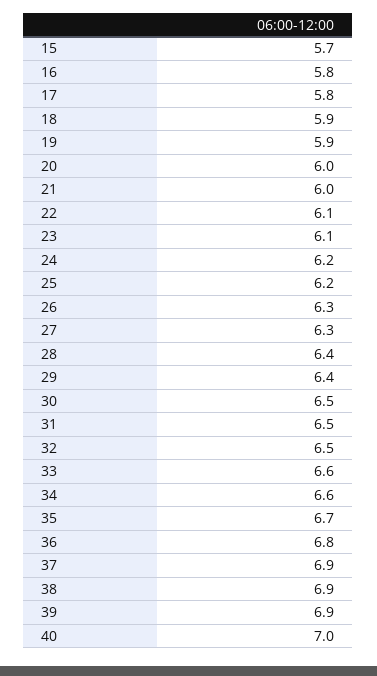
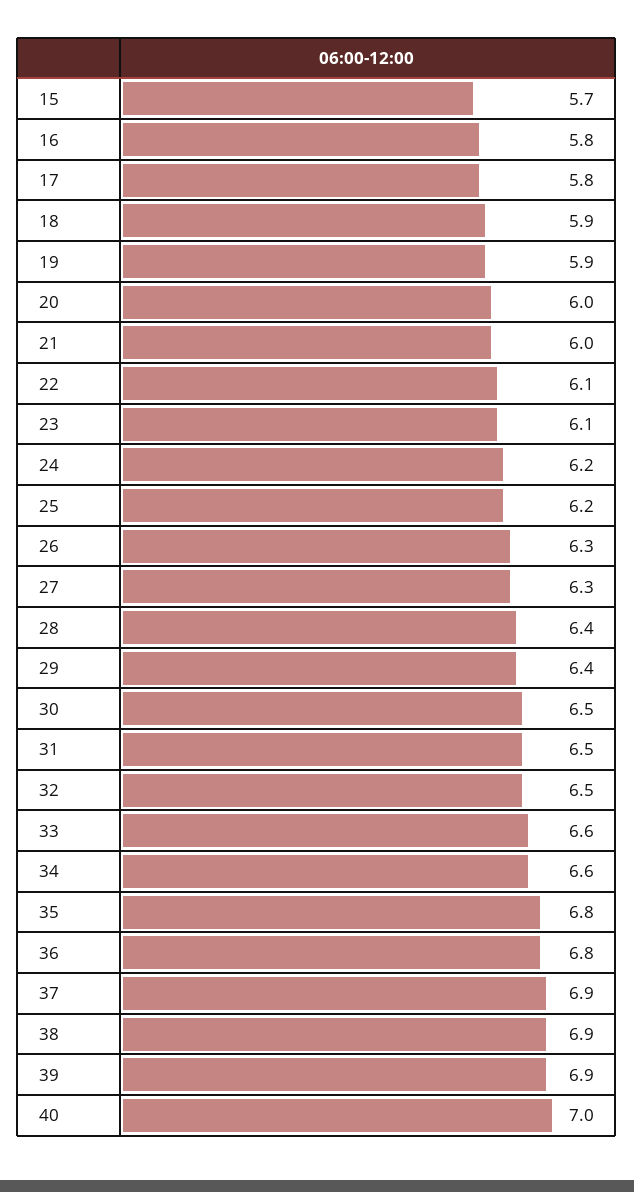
  {
    "15": 5.7,
    "16": 5.8,
    "17": 5.8,
    "18": 5.9,
    "19": 5.9,
    "20": 6,
    "21": 6,
    "22": 6.1,
    "23": 6.1,
    "24": 6.2,
    "25": 6.2,
    "26": 6.3,
    "27": 6.3,
    "28": 6.4,
    "29": 6.4,
    "30": 6.5,
    "31": 6.5,
    "32": 6.5,
    "33": 6.6,
    "34": 6.6,
-   "35": 6.7,
+   "35": 6.8,
    "36": 6.8,
    "37": 6.9,
    "38": 6.9,
    "39": 6.9,
    "40": 7
  }

